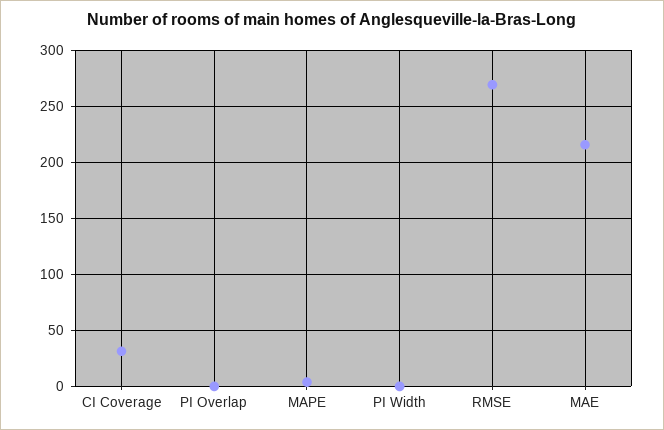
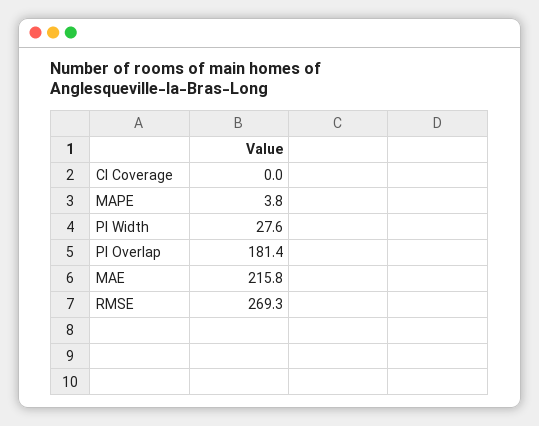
  {
-   "CI Coverage": 30,
+   "CI Coverage": 0,
-   "PI Overlap": 0,
+   "PI Overlap": 181.4,
    "MAPE": 3.8,
-   "PI Width": 0,
+   "PI Width": 27.6,
    "RMSE": 269.3,
    "MAE": 215.8
  }

